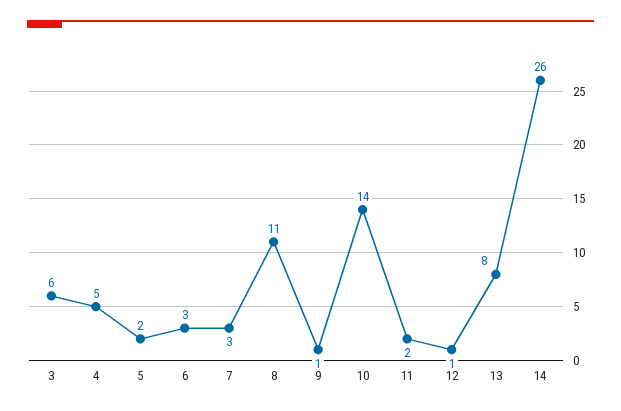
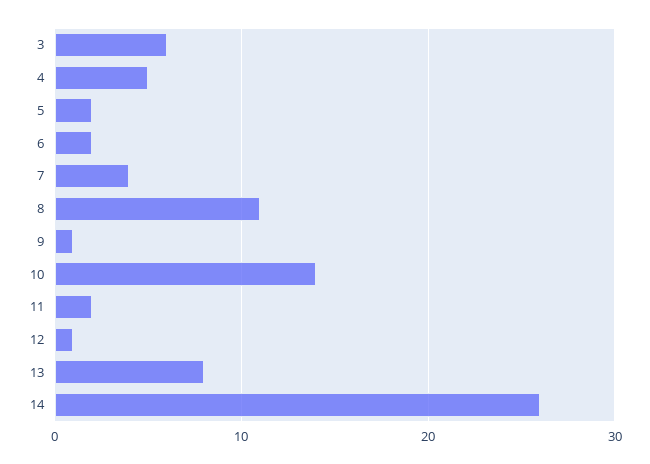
  {
    "3": 6,
    "4": 5,
    "5": 2,
-   "6": 3,
+   "6": 2,
-   "7": 3,
+   "7": 4,
    "8": 11,
    "9": 1,
    "10": 14,
    "11": 2,
    "12": 1,
    "13": 8,
    "14": 26
  }

